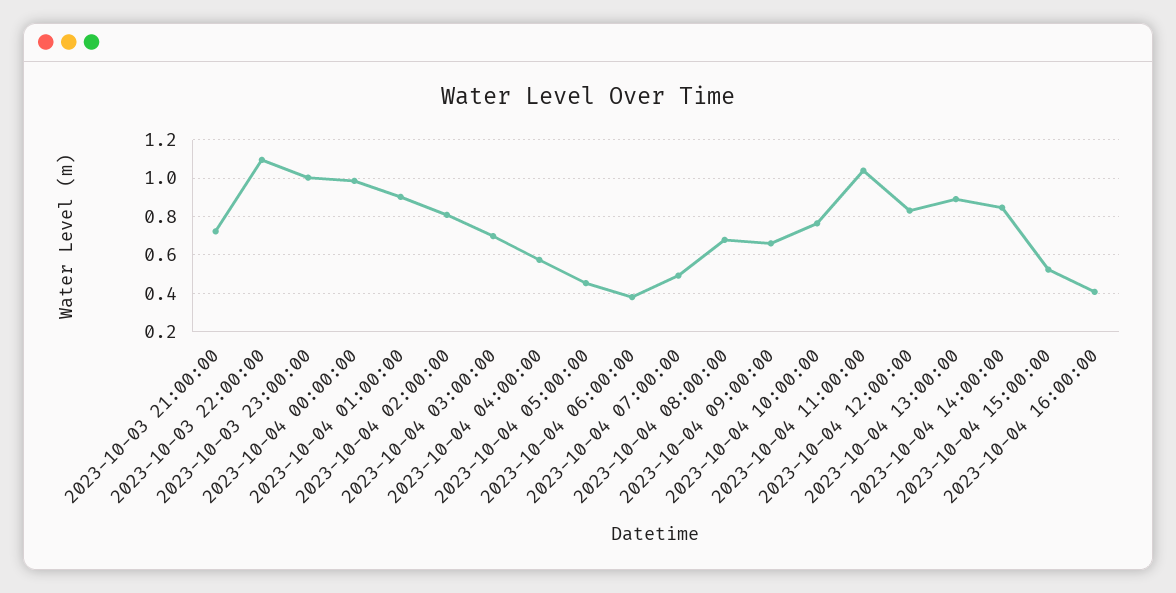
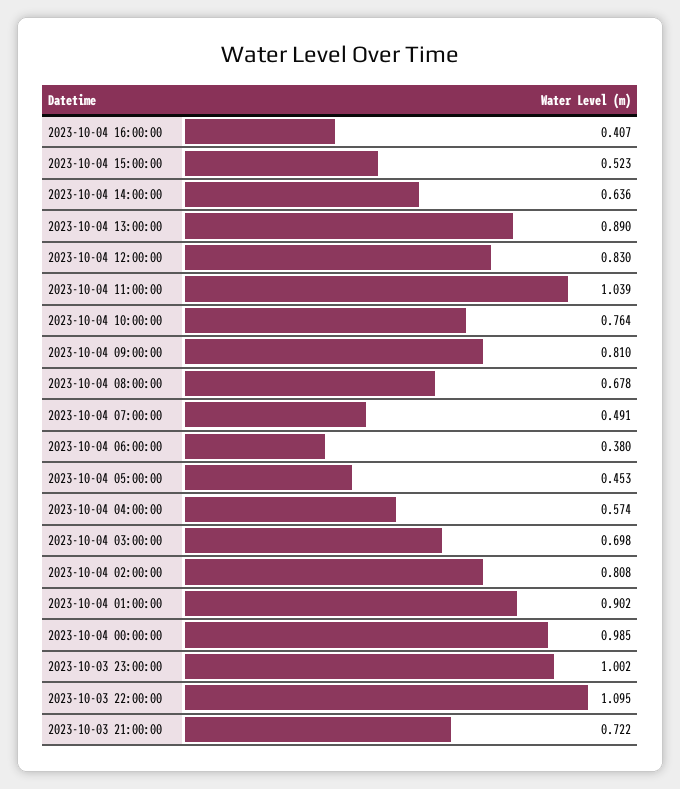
  {
    "2023-10-03 21:00:00": 0.722,
    "2023-10-03 22:00:00": 1.095,
    "2023-10-03 23:00:00": 1.002,
    "2023-10-04 00:00:00": 0.985,
    "2023-10-04 01:00:00": 0.902,
    "2023-10-04 02:00:00": 0.808,
    "2023-10-04 03:00:00": 0.698,
    "2023-10-04 04:00:00": 0.574,
    "2023-10-04 05:00:00": 0.453,
    "2023-10-04 06:00:00": 0.38,
    "2023-10-04 07:00:00": 0.491,
    "2023-10-04 08:00:00": 0.678,
-   "2023-10-04 09:00:00": 0.65,
+   "2023-10-04 09:00:00": 0.81,
    "2023-10-04 10:00:00": 0.764,
    "2023-10-04 11:00:00": 1.039,
    "2023-10-04 12:00:00": 0.83,
    "2023-10-04 13:00:00": 0.89,
-   "2023-10-04 14:00:00": 0.85,
+   "2023-10-04 14:00:00": 0.636,
    "2023-10-04 15:00:00": 0.523,
    "2023-10-04 16:00:00": 0.407
  }

